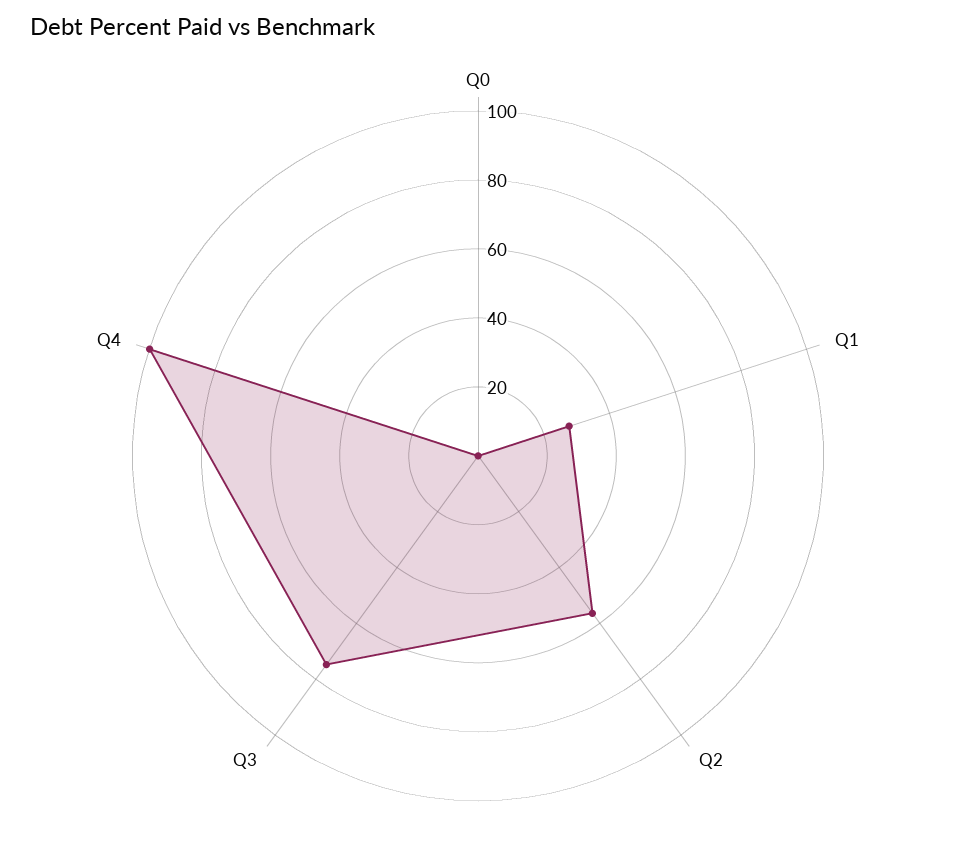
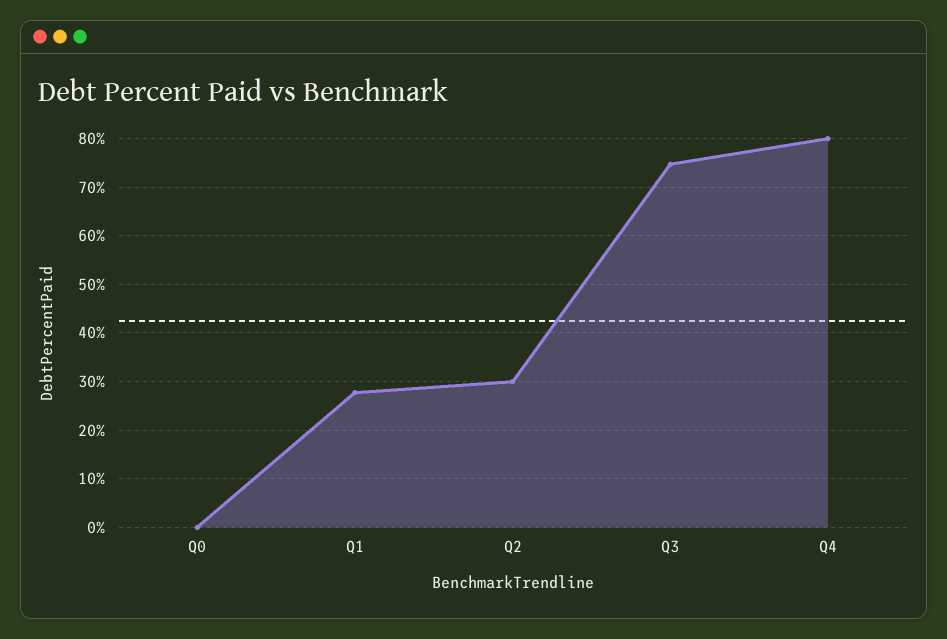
  {
    "Q0": 0,
    "Q1": 28,
-   "Q2": 55,
+   "Q2": 30,
    "Q3": 74,
-   "Q4": 100
+   "Q4": 80
  }

